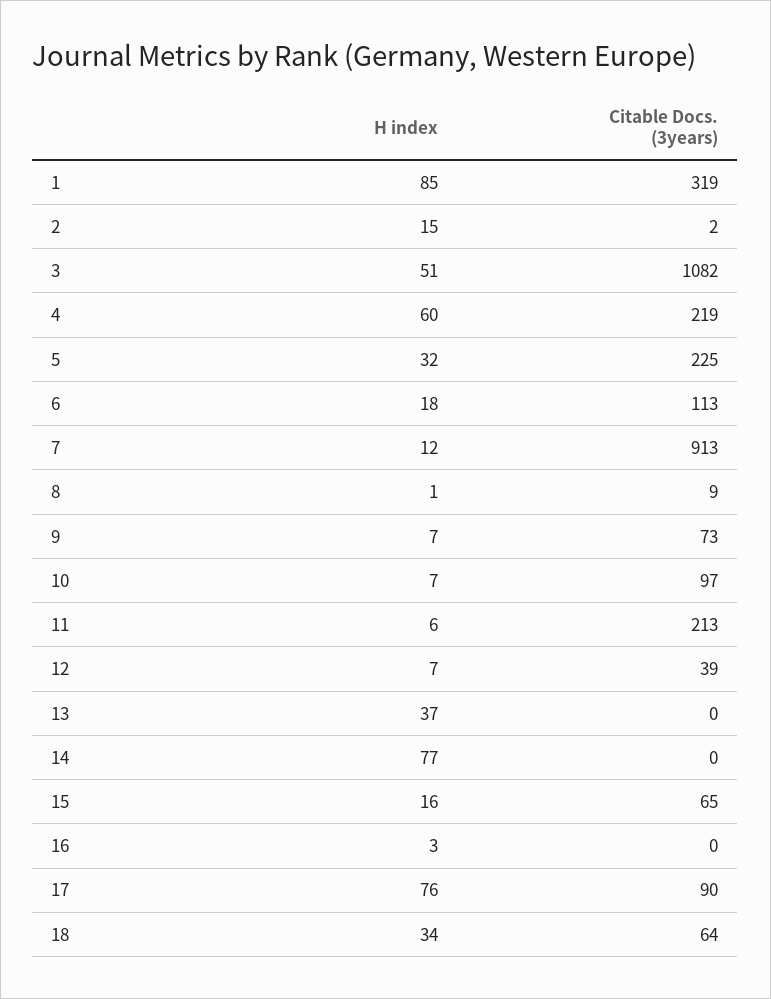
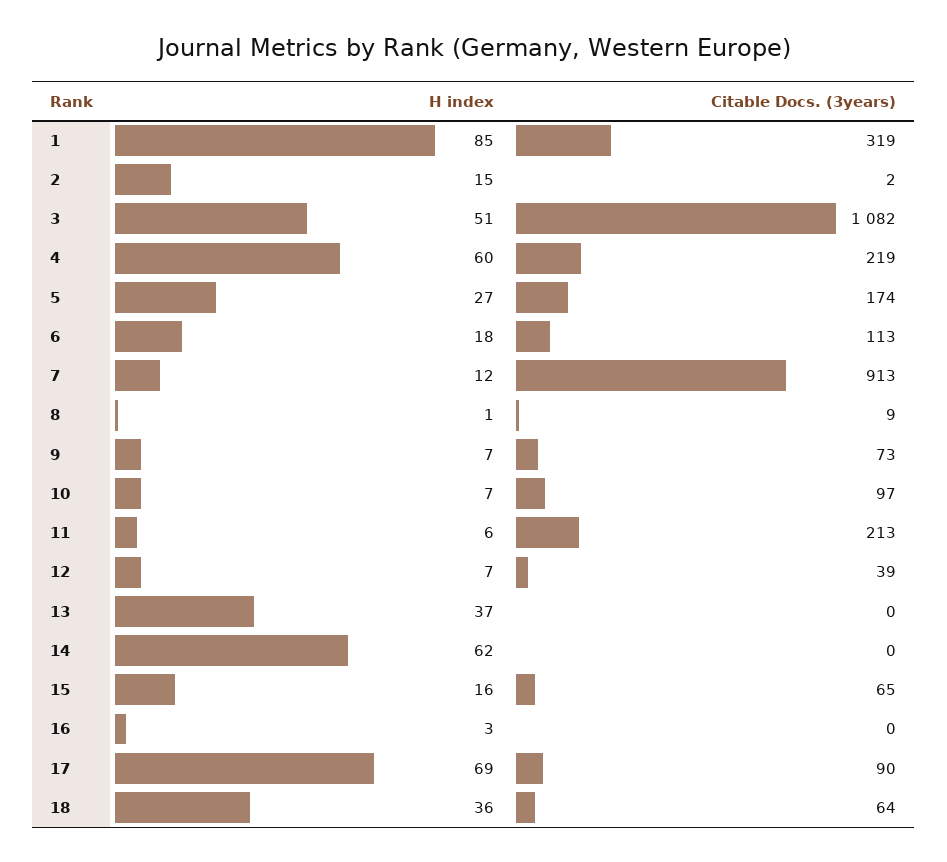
  {
    "H index": {
      "1": 85,
      "2": 15,
      "3": 51,
      "4": 60,
-     "5": 32,
+     "5": 27,
      "6": 18,
      "7": 12,
      "8": 1,
      "9": 7,
      "10": 7,
      "11": 6,
      "12": 7,
      "13": 37,
-     "14": 77,
+     "14": 62,
      "15": 16,
      "16": 3,
-     "17": 76,
+     "17": 69,
-     "18": 34
+     "18": 36
    },
    "Citable Docs. (3years)": {
      "1": 319,
      "2": 2,
      "3": 1082,
      "4": 219,
-     "5": 225,
+     "5": 174,
      "6": 113,
      "7": 913,
      "8": 9,
      "9": 73,
      "10": 97,
      "11": 213,
      "12": 39,
      "13": 0,
      "14": 0,
      "15": 65,
      "16": 0,
      "17": 90,
      "18": 64
    }
  }

